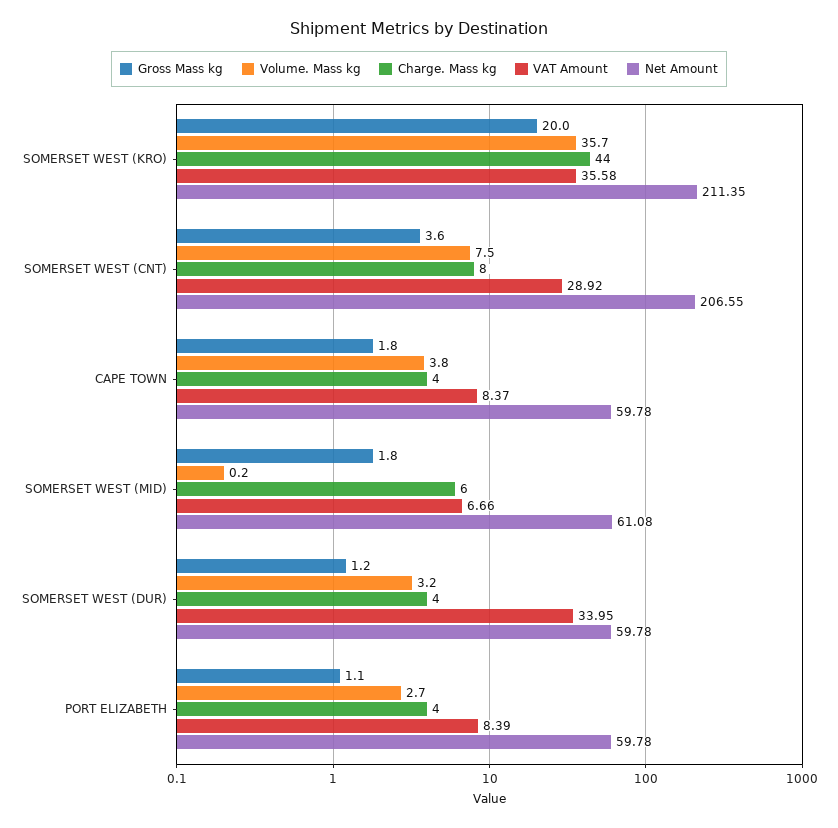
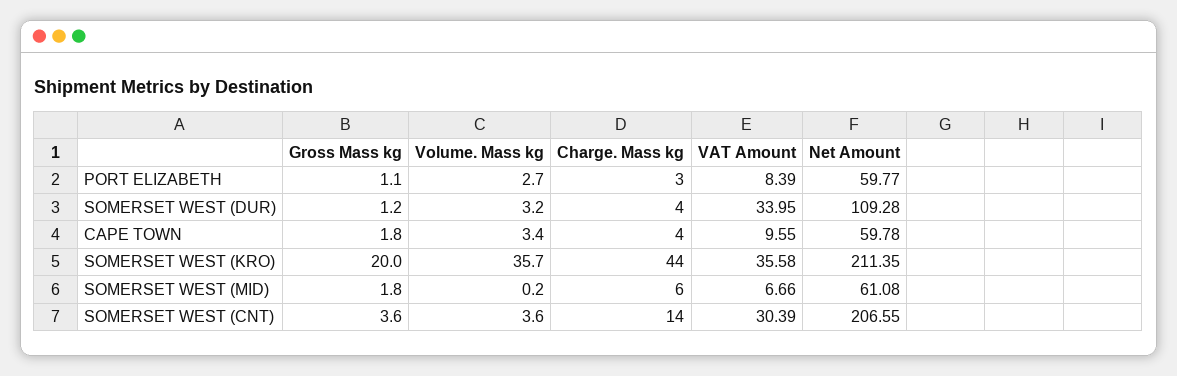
  {
    "Gross Mass kg": {
      "SOMERSET WEST (KRO)": 20,
      "SOMERSET WEST (CNT)": 3.6,
      "CAPE TOWN": 1.8,
      "SOMERSET WEST (MID)": 1.8,
      "SOMERSET WEST (DUR)": 1.2,
      "PORT ELIZABETH": 1.1
    },
    "Volume. Mass kg": {
      "SOMERSET WEST (KRO)": 35.7,
-     "SOMERSET WEST (CNT)": 7.5,
+     "SOMERSET WEST (CNT)": 3.6,
-     "CAPE TOWN": 3.8,
+     "CAPE TOWN": 3.4,
      "SOMERSET WEST (MID)": 0.2,
      "SOMERSET WEST (DUR)": 3.2,
      "PORT ELIZABETH": 2.7
    },
    "Charge. Mass kg": {
      "SOMERSET WEST (KRO)": 44,
-     "SOMERSET WEST (CNT)": 8,
+     "SOMERSET WEST (CNT)": 14,
      "CAPE TOWN": 4,
      "SOMERSET WEST (MID)": 6,
      "SOMERSET WEST (DUR)": 4,
-     "PORT ELIZABETH": 4
+     "PORT ELIZABETH": 3
    },
    "VAT Amount": {
      "SOMERSET WEST (KRO)": 35.58,
-     "SOMERSET WEST (CNT)": 28.92,
+     "SOMERSET WEST (CNT)": 30.39,
-     "CAPE TOWN": 8.37,
+     "CAPE TOWN": 9.55,
      "SOMERSET WEST (MID)": 6.66,
      "SOMERSET WEST (DUR)": 33.95,
      "PORT ELIZABETH": 8.39
    },
    "Net Amount": {
      "SOMERSET WEST (KRO)": 211.35,
      "SOMERSET WEST (CNT)": 206.55,
      "CAPE TOWN": 59.78,
      "SOMERSET WEST (MID)": 61.08,
-     "SOMERSET WEST (DUR)": 59.78,
+     "SOMERSET WEST (DUR)": 109.28,
-     "PORT ELIZABETH": 59.78
+     "PORT ELIZABETH": 59.77
    }
  }

